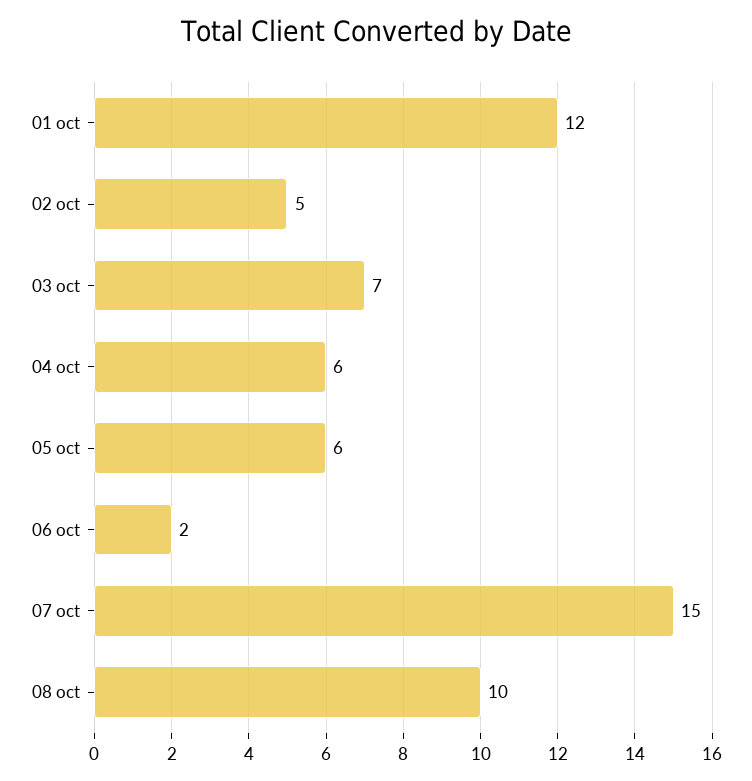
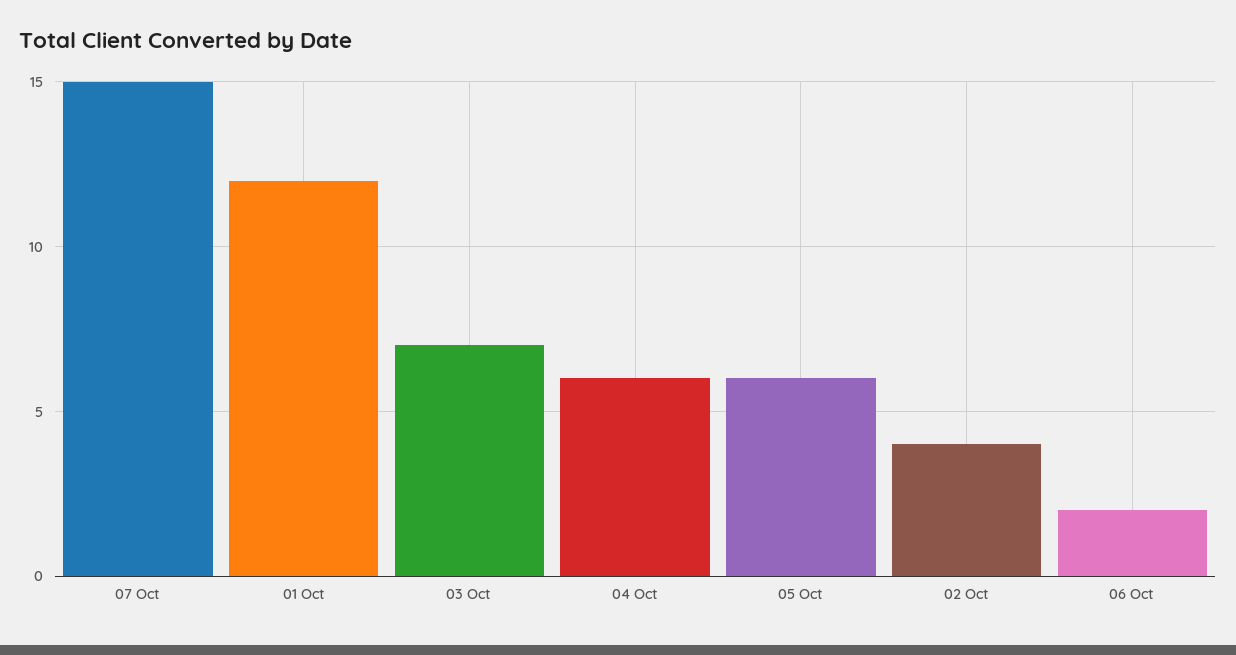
  {
    "01 oct": 12,
-   "02 oct": 5,
+   "02 oct": 4,
    "03 oct": 7,
    "04 oct": 6,
    "05 oct": 6,
    "06 oct": 2,
-   "07 oct": 15,
+   "07 oct": 15
-   "08 oct": 10
  }

